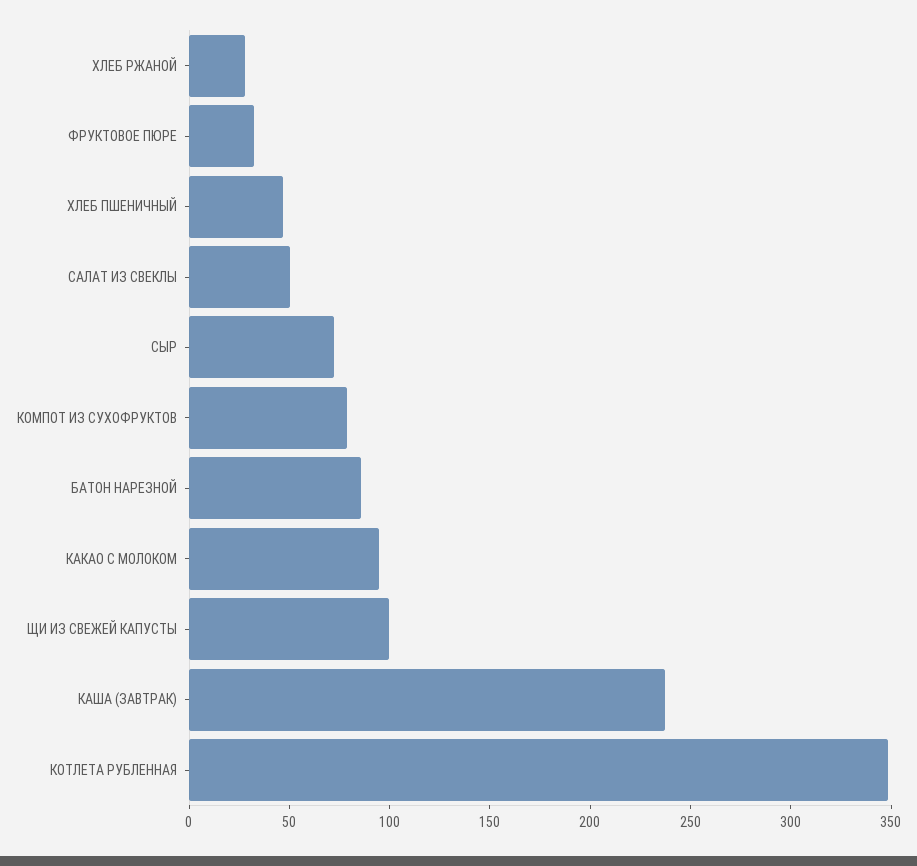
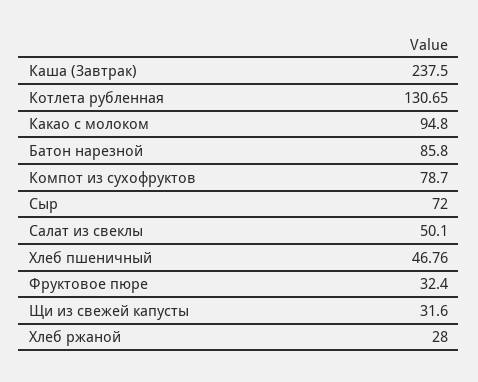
  {
    "ХЛЕБ РЖАНОЙ": 28,
    "ФРУКТОВОЕ ПЮРЕ": 32.4,
    "ХЛЕБ ПШЕНИЧНЫЙ": 46.76,
    "САЛАТ ИЗ СВЕКЛЫ": 50.1,
    "СЫР": 72,
    "КОМПОТ ИЗ СУХОФРУКТОВ": 78.7,
    "БАТОН НАРЕЗНОЙ": 85.8,
    "КАКАО С МОЛОКОМ": 94.8,
-   "ЩИ ИЗ СВЕЖЕЙ КАПУСТЫ": 100,
+   "ЩИ ИЗ СВЕЖЕЙ КАПУСТЫ": 31.6,
    "КАША (ЗАВТРАК)": 237.5,
-   "КОТЛЕТА РУБЛЕННАЯ": 350
+   "КОТЛЕТА РУБЛЕННАЯ": 130.65
  }

